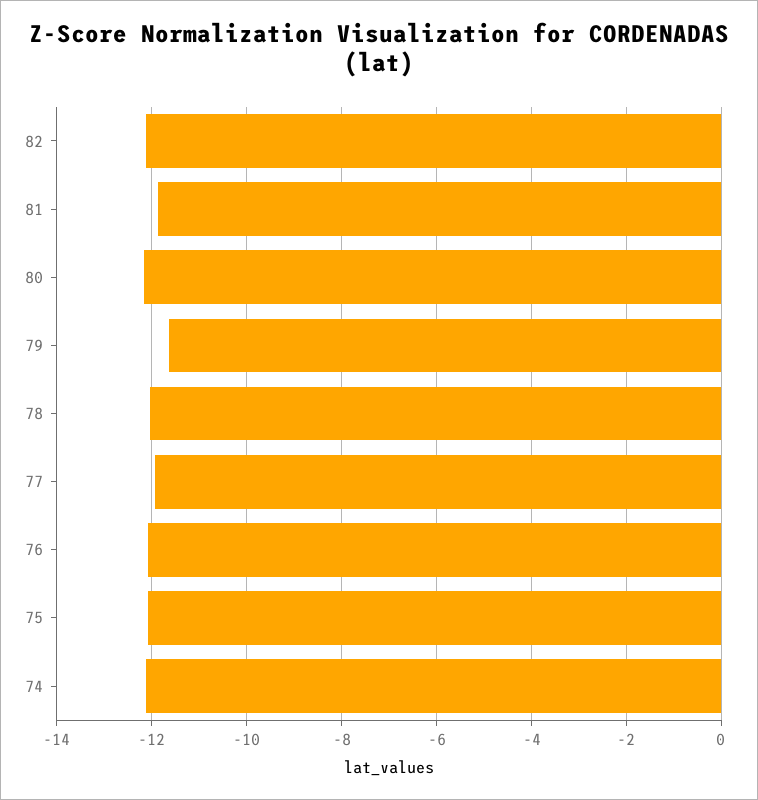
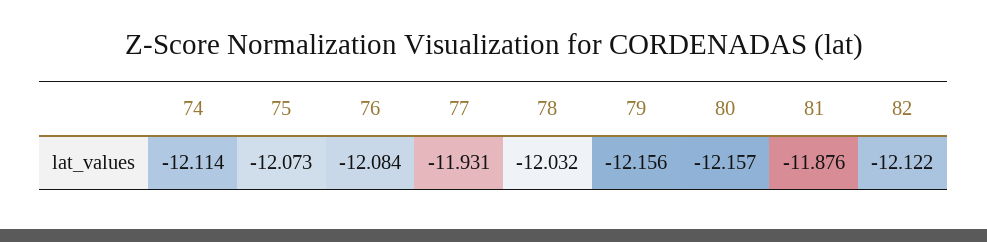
  {
    "82": -12.122,
    "81": -11.876,
    "80": -12.157,
-   "79": -11.6,
+   "79": -12.156,
    "78": -12.032,
    "77": -11.931,
    "76": -12.084,
    "75": -12.073,
    "74": -12.114
  }

